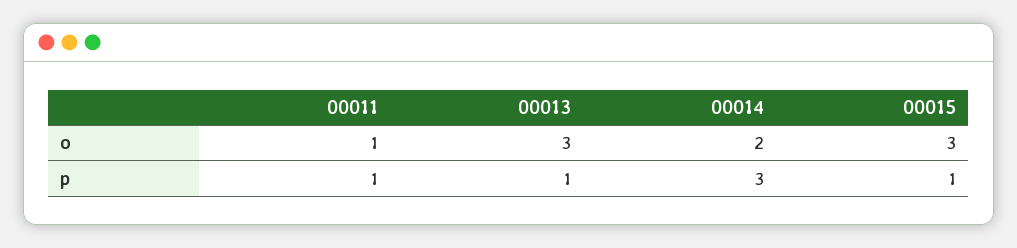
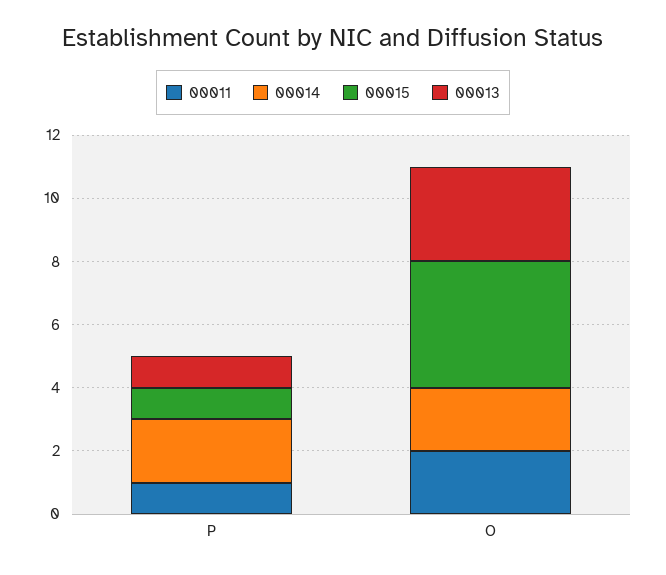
  {
    "00011": {
-     "o": 1,
+     "o": 2,
      "p": 1
    },
    "00013": {
      "o": 3,
      "p": 1
    },
    "00014": {
      "o": 2,
-     "p": 3
+     "p": 2
    },
    "00015": {
-     "o": 3,
+     "o": 4,
      "p": 1
    }
  }

